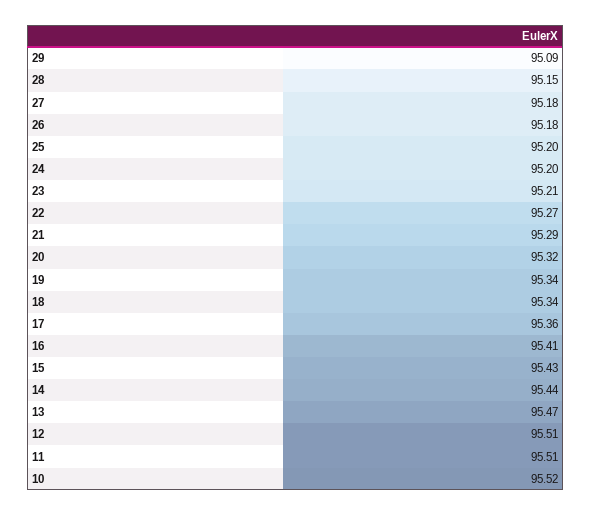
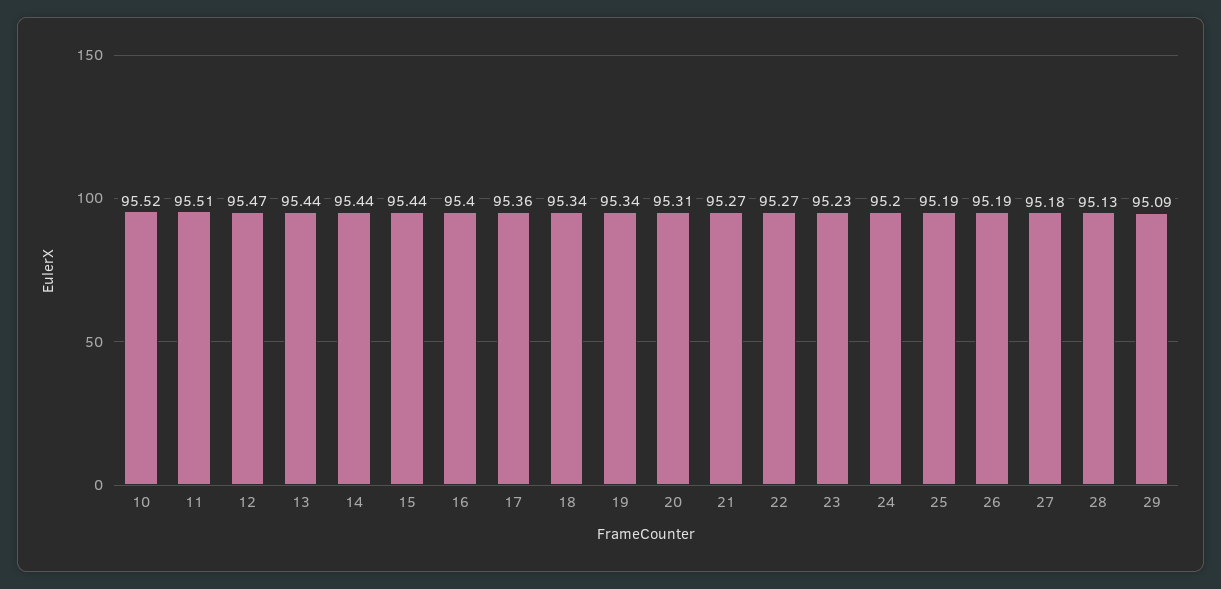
  {
    "29": 95.09,
-   "28": 95.15,
+   "28": 95.13,
    "27": 95.18,
-   "26": 95.18,
+   "26": 95.19,
-   "25": 95.2,
+   "25": 95.19,
    "24": 95.2,
-   "23": 95.21,
+   "23": 95.23,
    "22": 95.27,
-   "21": 95.29,
+   "21": 95.27,
-   "20": 95.32,
+   "20": 95.31,
    "19": 95.34,
    "18": 95.34,
    "17": 95.36,
-   "16": 95.41,
+   "16": 95.4,
-   "15": 95.43,
+   "15": 95.44,
    "14": 95.44,
-   "13": 95.47,
+   "13": 95.44,
-   "12": 95.51,
+   "12": 95.47,
    "11": 95.51,
    "10": 95.52
  }

